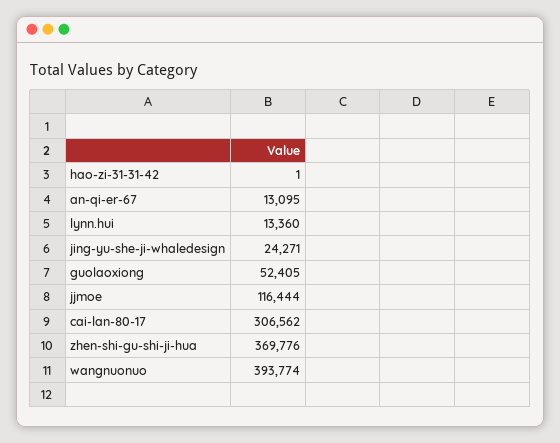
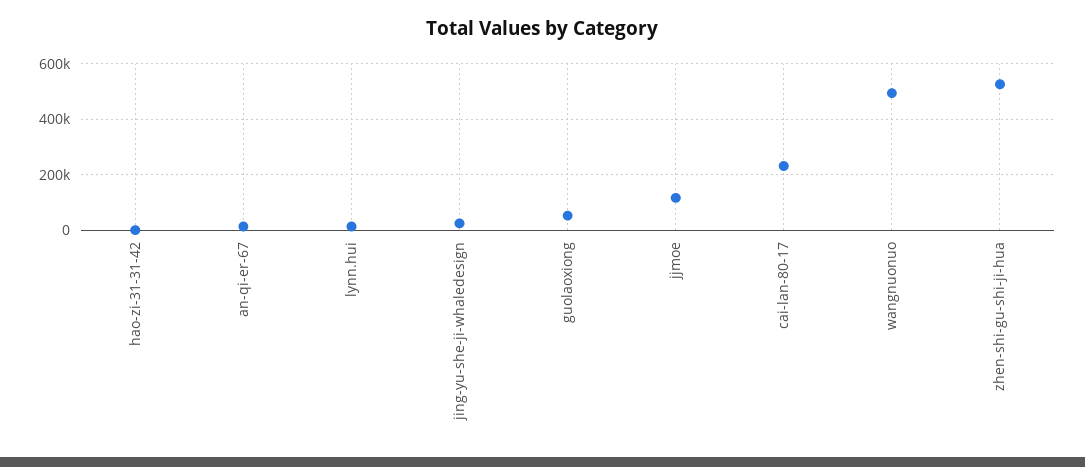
  {
    "hao-zi-31-31-42": 1,
    "an-qi-er-67": 13095,
    "lynn.hui": 13360,
    "jing-yu-she-ji-whaledesign": 24271,
    "guolaoxiong": 52405,
    "jjmoe": 116444,
-   "cai-lan-80-17": 306562,
+   "cai-lan-80-17": 225000,
-   "zhen-shi-gu-shi-ji-hua": 369776,
+   "zhen-shi-gu-shi-ji-hua": 525000,
-   "wangnuonuo": 393774
+   "wangnuonuo": 500000
  }

